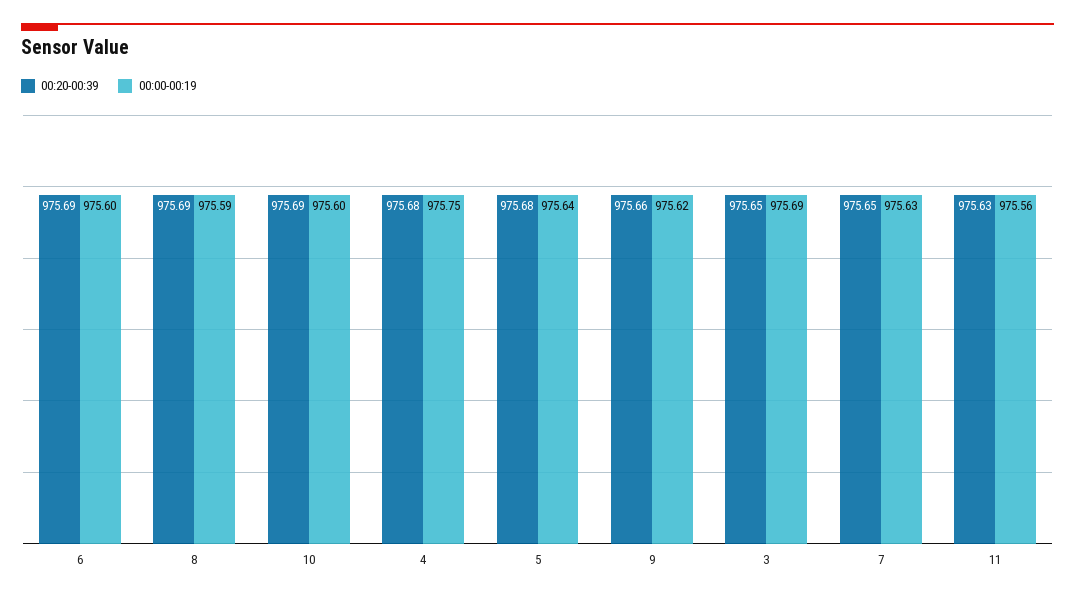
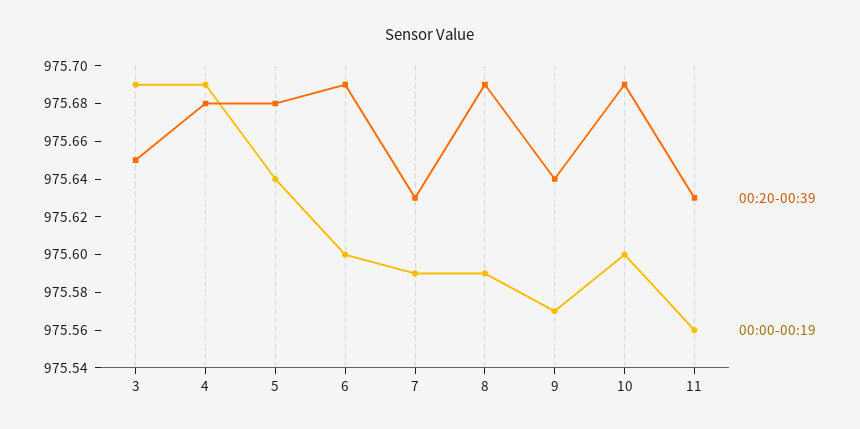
  {
    "00:20-00:39": {
      "6": 975.69,
      "8": 975.69,
      "10": 975.69,
      "4": 975.68,
      "5": 975.68,
-     "9": 975.66,
+     "9": 975.64,
      "3": 975.65,
-     "7": 975.65,
+     "7": 975.63,
      "11": 975.63
    },
    "00:00-00:19": {
      "6": 975.6,
      "8": 975.59,
      "10": 975.6,
-     "4": 975.75,
+     "4": 975.69,
      "5": 975.64,
-     "9": 975.62,
+     "9": 975.57,
      "3": 975.69,
-     "7": 975.63,
+     "7": 975.59,
      "11": 975.56
    }
  }

